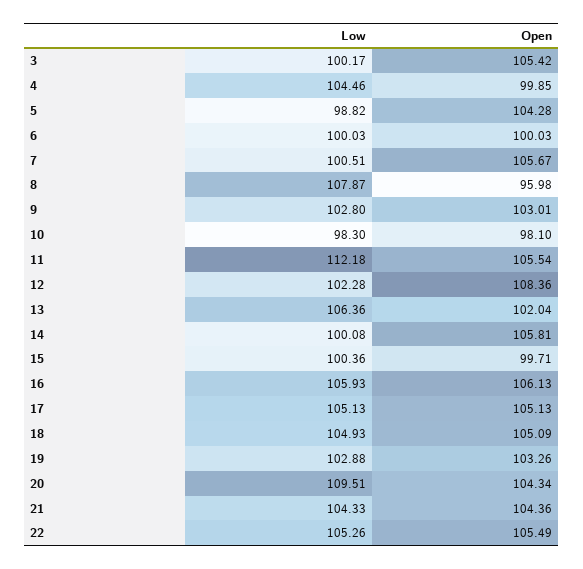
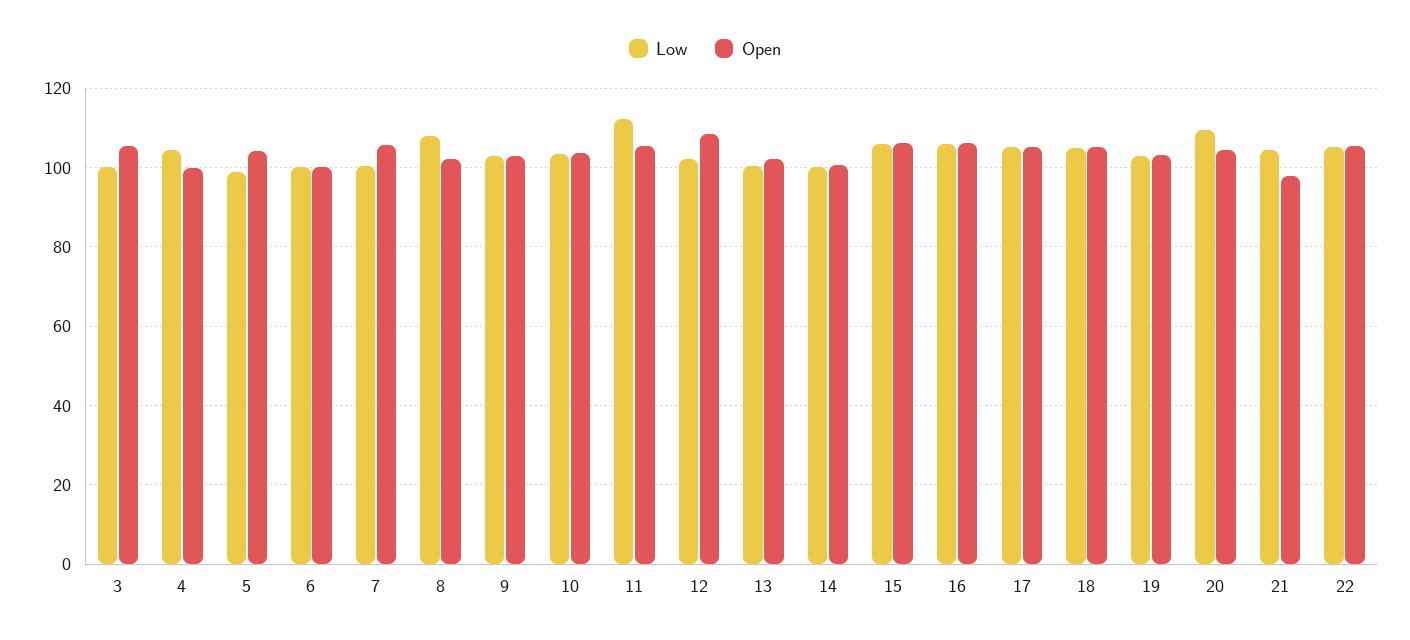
  {
    "Low": {
      "3": 100.17,
      "4": 104.46,
      "5": 98.82,
      "6": 100.03,
      "7": 100.51,
      "8": 107.87,
      "9": 102.8,
-     "10": 98.3,
+     "10": 104,
      "11": 112.18,
      "12": 102.28,
-     "13": 106.36,
+     "13": 100,
      "14": 100.08,
-     "15": 100.36,
+     "15": 106,
      "16": 105.93,
      "17": 105.13,
      "18": 104.93,
      "19": 102.88,
      "20": 109.51,
      "21": 104.33,
      "22": 105.26
    },
    "Open": {
      "3": 105.42,
      "4": 99.85,
      "5": 104.28,
      "6": 100.03,
      "7": 105.67,
-     "8": 95.98,
+     "8": 102,
      "9": 103.01,
-     "10": 98.1,
+     "10": 104,
      "11": 105.54,
      "12": 108.36,
      "13": 102.04,
-     "14": 105.81,
+     "14": 100,
-     "15": 99.71,
+     "15": 106,
      "16": 106.13,
      "17": 105.13,
      "18": 105.09,
      "19": 103.26,
      "20": 104.34,
-     "21": 104.36,
+     "21": 98,
      "22": 105.49
    }
  }

